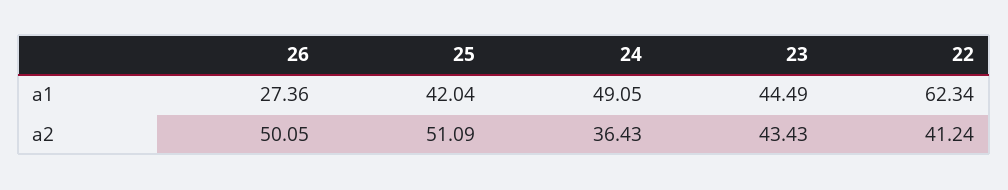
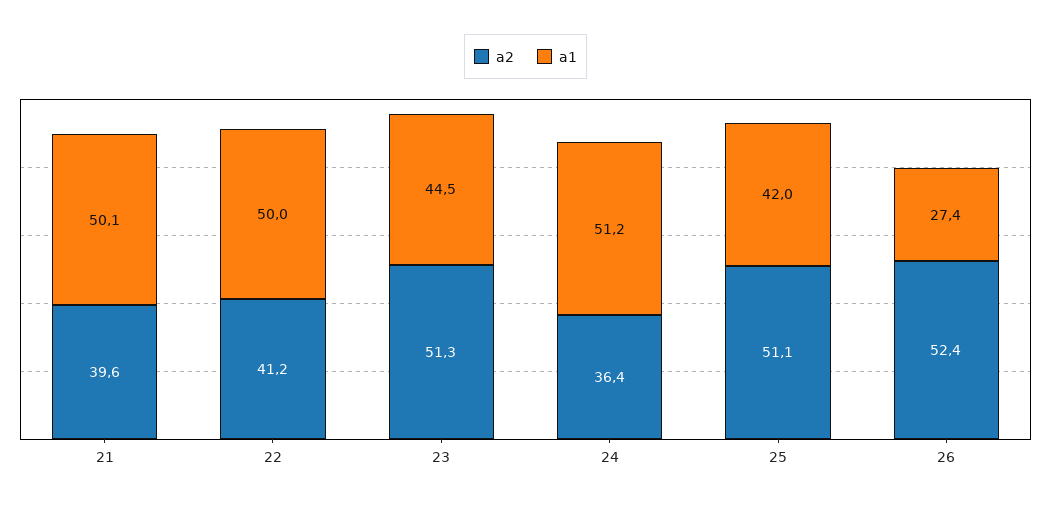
  {
    "a1": {
      "26": 27.36,
      "25": 42.04,
-     "24": 49.05,
+     "24": 51.2,
      "23": 44.49,
-     "22": 62.34
+     "22": 50,
+     "21": 50.1
    },
    "a2": {
-     "26": 50.05,
+     "26": 52.4,
      "25": 51.09,
      "24": 36.43,
-     "23": 43.43,
+     "23": 51.3,
-     "22": 41.24
+     "22": 41.24,
+     "21": 39.6
    }
  }

